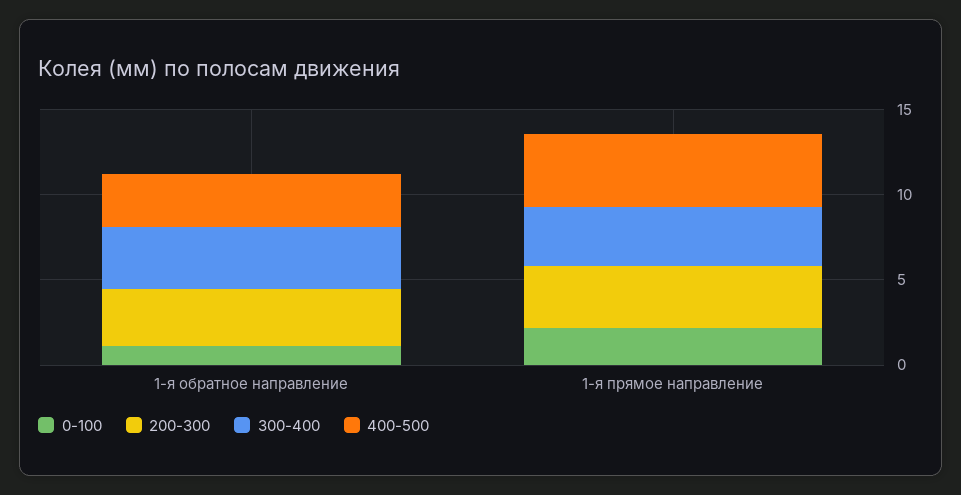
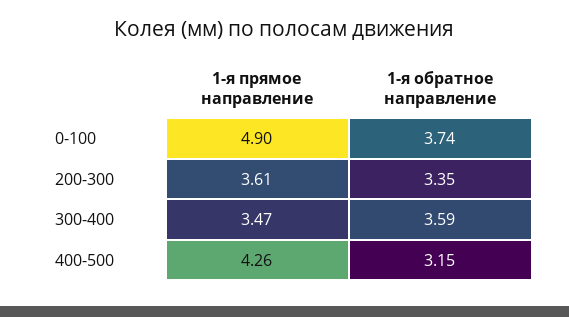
  {
    "0-100": {
-     "1-я обратное направление": 1,
+     "1-я обратное направление": 3.74,
-     "1-я прямое направление": 2
+     "1-я прямое направление": 4.9
    },
    "200-300": {
      "1-я обратное направление": 3.35,
      "1-я прямое направление": 3.61
    },
    "300-400": {
      "1-я обратное направление": 3.59,
      "1-я прямое направление": 3.47
    },
    "400-500": {
      "1-я обратное направление": 3.15,
      "1-я прямое направление": 4.26
    }
  }

